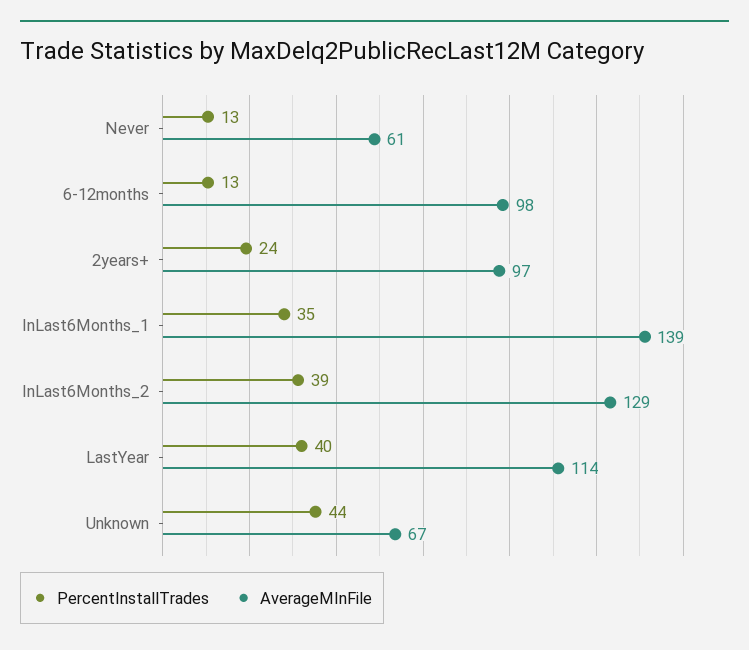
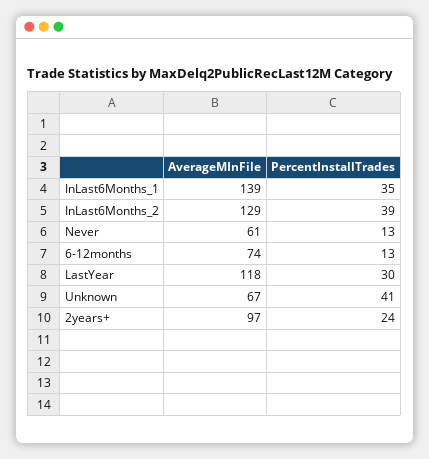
  {
    "PercentInstallTrades": {
      "Never": 13,
      "6-12months": 13,
      "2years+": 24,
      "InLast6Months_1": 35,
      "InLast6Months_2": 39,
-     "LastYear": 40,
+     "LastYear": 30,
-     "Unknown": 44
+     "Unknown": 41
    },
    "AverageMInFile": {
      "Never": 61,
-     "6-12months": 98,
+     "6-12months": 74,
      "2years+": 97,
      "InLast6Months_1": 139,
      "InLast6Months_2": 129,
-     "LastYear": 114,
+     "LastYear": 118,
      "Unknown": 67
    }
  }

